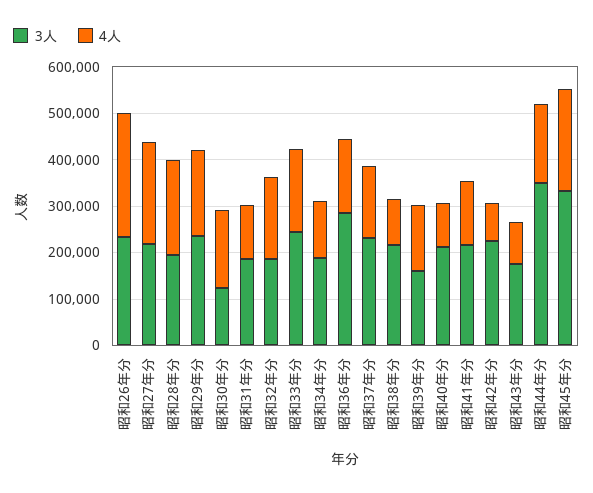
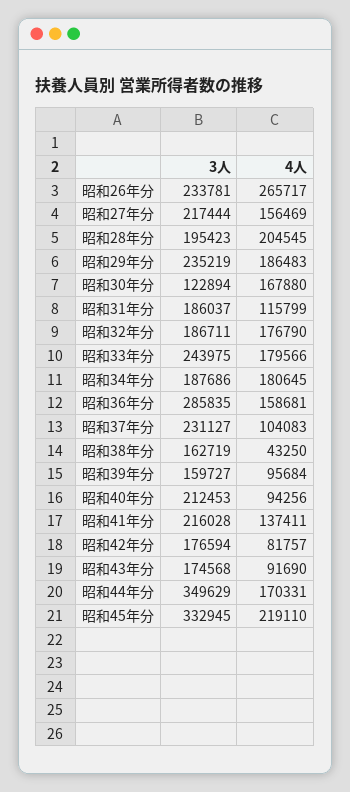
  {
    "3人": {
      "昭和26年分": 233781,
      "昭和27年分": 217444,
      "昭和28年分": 195423,
      "昭和29年分": 235219,
      "昭和30年分": 122894,
      "昭和31年分": 186037,
      "昭和32年分": 186711,
      "昭和33年分": 243975,
      "昭和34年分": 187686,
      "昭和36年分": 285835,
      "昭和37年分": 231127,
-     "昭和38年分": 220000,
+     "昭和38年分": 162719,
      "昭和39年分": 159727,
      "昭和40年分": 212453,
      "昭和41年分": 216028,
-     "昭和42年分": 220000,
+     "昭和42年分": 176594,
      "昭和43年分": 174568,
      "昭和44年分": 349629,
      "昭和45年分": 332945
    },
    "4人": {
      "昭和26年分": 265717,
-     "昭和27年分": 220000,
+     "昭和27年分": 156469,
      "昭和28年分": 204545,
      "昭和29年分": 186483,
      "昭和30年分": 167880,
      "昭和31年分": 115799,
      "昭和32年分": 176790,
      "昭和33年分": 179566,
-     "昭和34年分": 120000,
+     "昭和34年分": 180645,
      "昭和36年分": 158681,
-     "昭和37年分": 160000,
+     "昭和37年分": 104083,
-     "昭和38年分": 100000,
+     "昭和38年分": 43250,
-     "昭和39年分": 140000,
+     "昭和39年分": 95684,
      "昭和40年分": 94256,
      "昭和41年分": 137411,
      "昭和42年分": 81757,
      "昭和43年分": 91690,
      "昭和44年分": 170331,
      "昭和45年分": 219110
    }
  }

